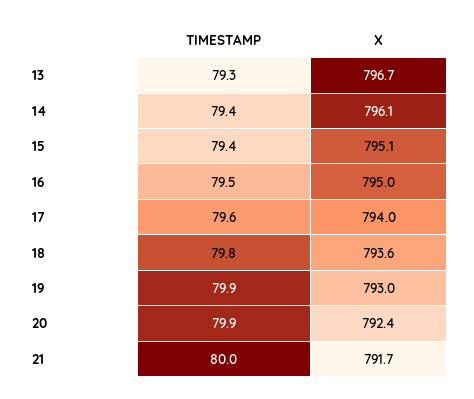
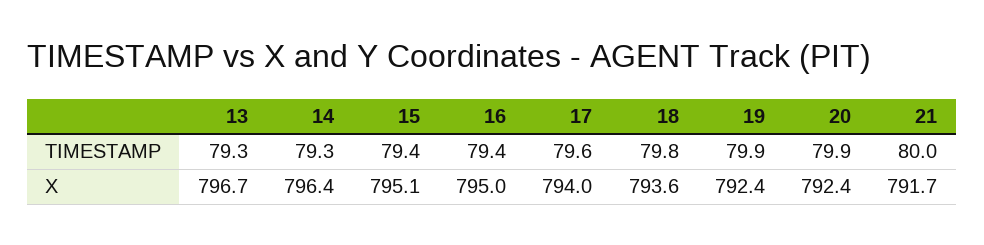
  {
    "TIMESTAMP": {
      "13": 79.3,
-     "14": 79.4,
+     "14": 79.3,
      "15": 79.4,
-     "16": 79.5,
+     "16": 79.4,
      "17": 79.6,
      "18": 79.8,
      "19": 79.9,
      "20": 79.9,
      "21": 80
    },
    "X": {
      "13": 796.7,
-     "14": 796.1,
+     "14": 796.4,
      "15": 795.1,
      "16": 795,
      "17": 794,
      "18": 793.6,
-     "19": 793,
+     "19": 792.4,
      "20": 792.4,
      "21": 791.7
    }
  }

